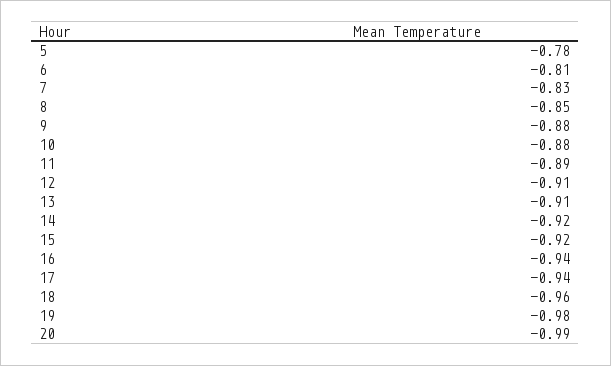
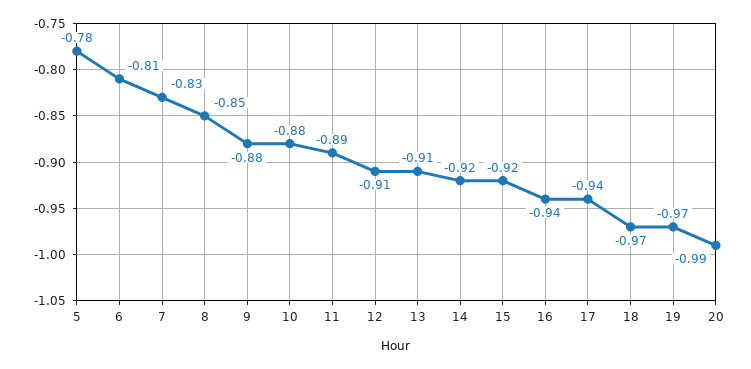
  {
    "5": -0.78,
    "6": -0.81,
    "7": -0.83,
    "8": -0.85,
    "9": -0.88,
    "10": -0.88,
    "11": -0.89,
    "12": -0.91,
    "13": -0.91,
    "14": -0.92,
    "15": -0.92,
    "16": -0.94,
    "17": -0.94,
-   "18": -0.96,
+   "18": -0.97,
-   "19": -0.98,
+   "19": -0.97,
    "20": -0.99
  }

